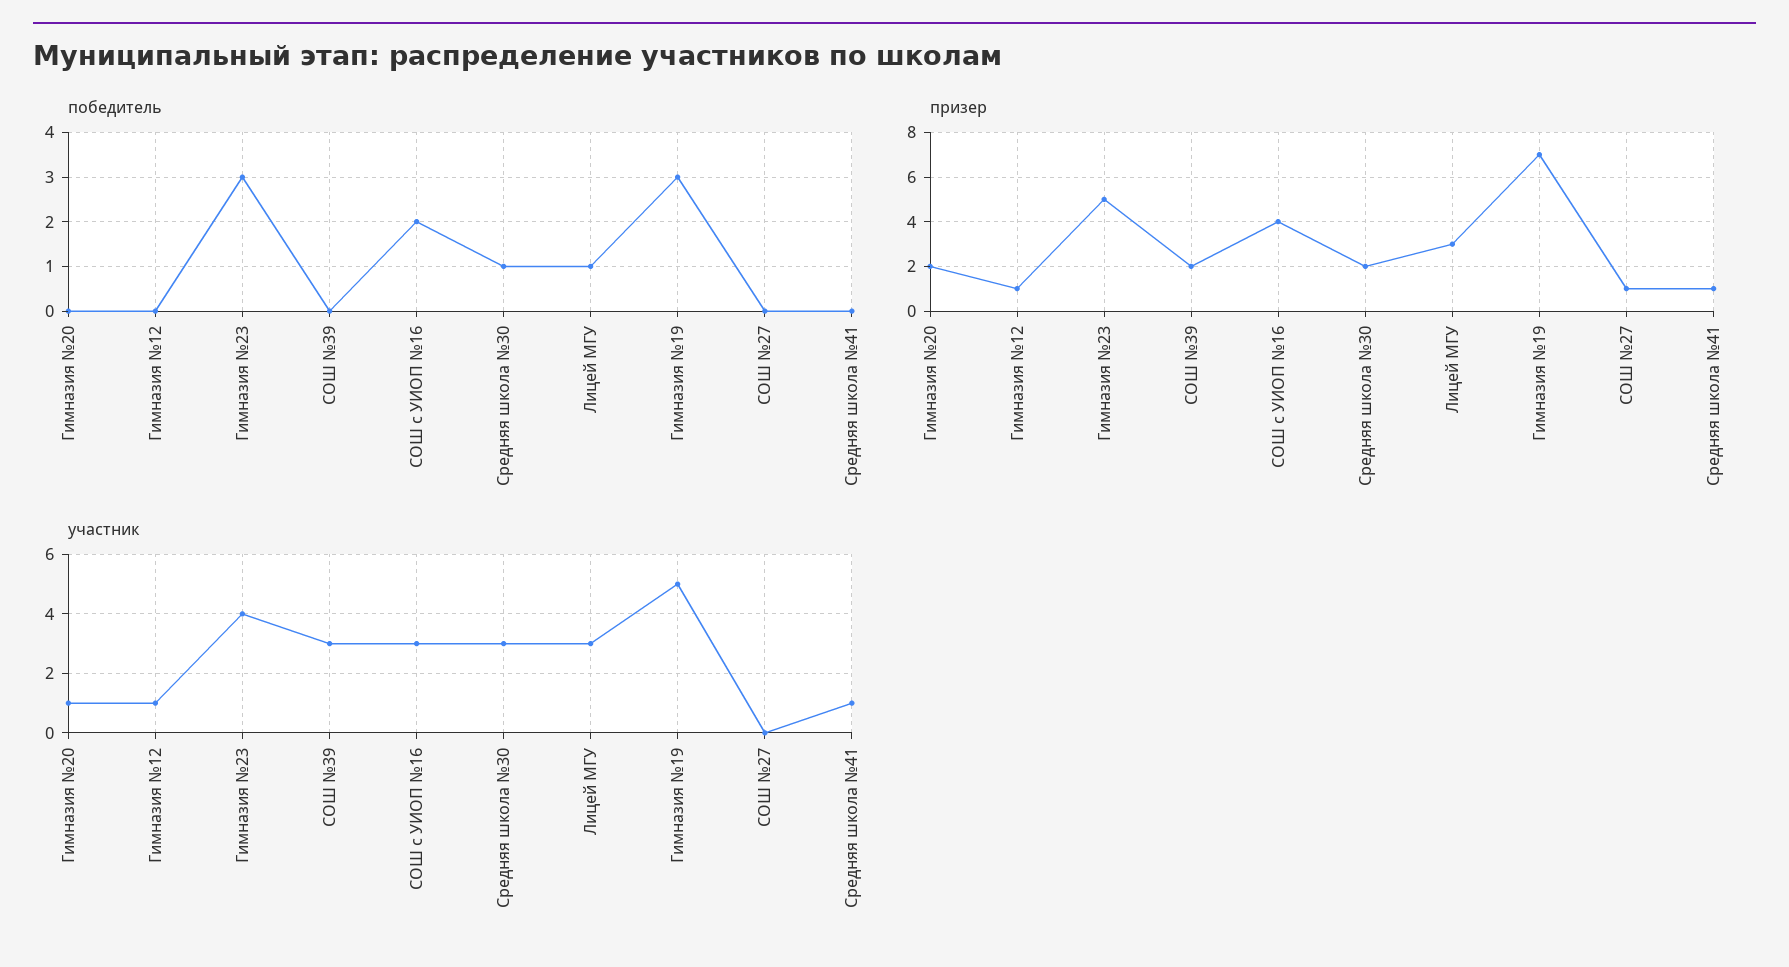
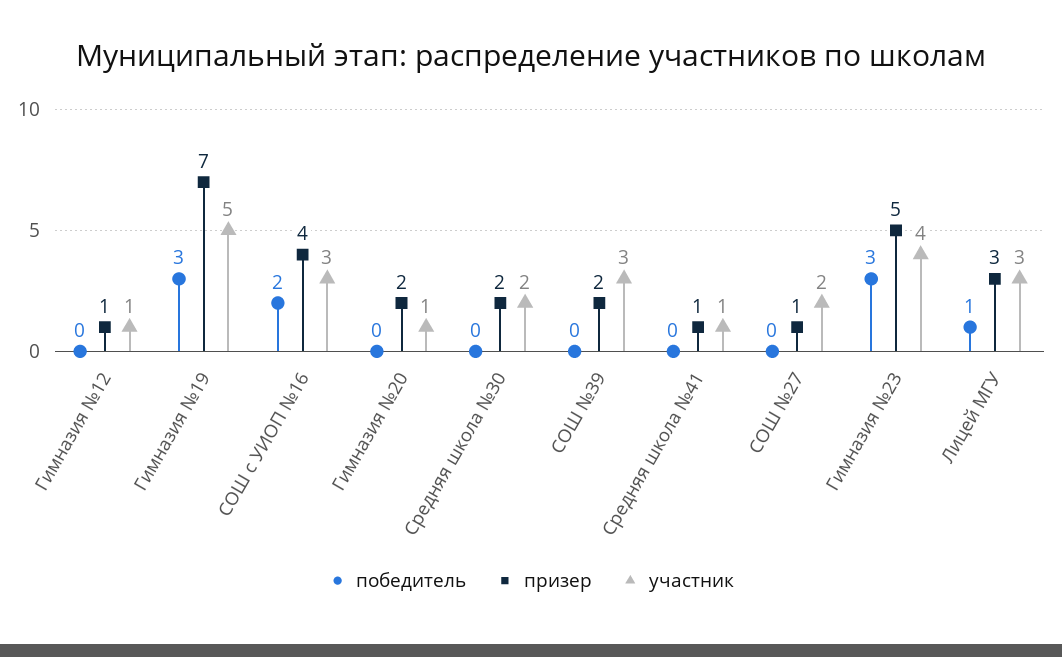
  {
    "победитель": {
      "Гимназия №20": 0,
      "Гимназия №12": 0,
      "Гимназия №23": 3,
      "СОШ №39": 0,
      "СОШ с УИОП №16": 2,
-     "Средняя школа №30": 1,
+     "Средняя школа №30": 0,
      "Лицей МГУ": 1,
      "Гимназия №19": 3,
      "СОШ №27": 0,
      "Средняя школа №41": 0
    },
    "призер": {
      "Гимназия №20": 2,
      "Гимназия №12": 1,
      "Гимназия №23": 5,
      "СОШ №39": 2,
      "СОШ с УИОП №16": 4,
      "Средняя школа №30": 2,
      "Лицей МГУ": 3,
      "Гимназия №19": 7,
      "СОШ №27": 1,
      "Средняя школа №41": 1
    },
    "участник": {
      "Гимназия №20": 1,
      "Гимназия №12": 1,
      "Гимназия №23": 4,
      "СОШ №39": 3,
      "СОШ с УИОП №16": 3,
-     "Средняя школа №30": 3,
+     "Средняя школа №30": 2,
      "Лицей МГУ": 3,
      "Гимназия №19": 5,
-     "СОШ №27": 0,
+     "СОШ №27": 2,
      "Средняя школа №41": 1
    }
  }

